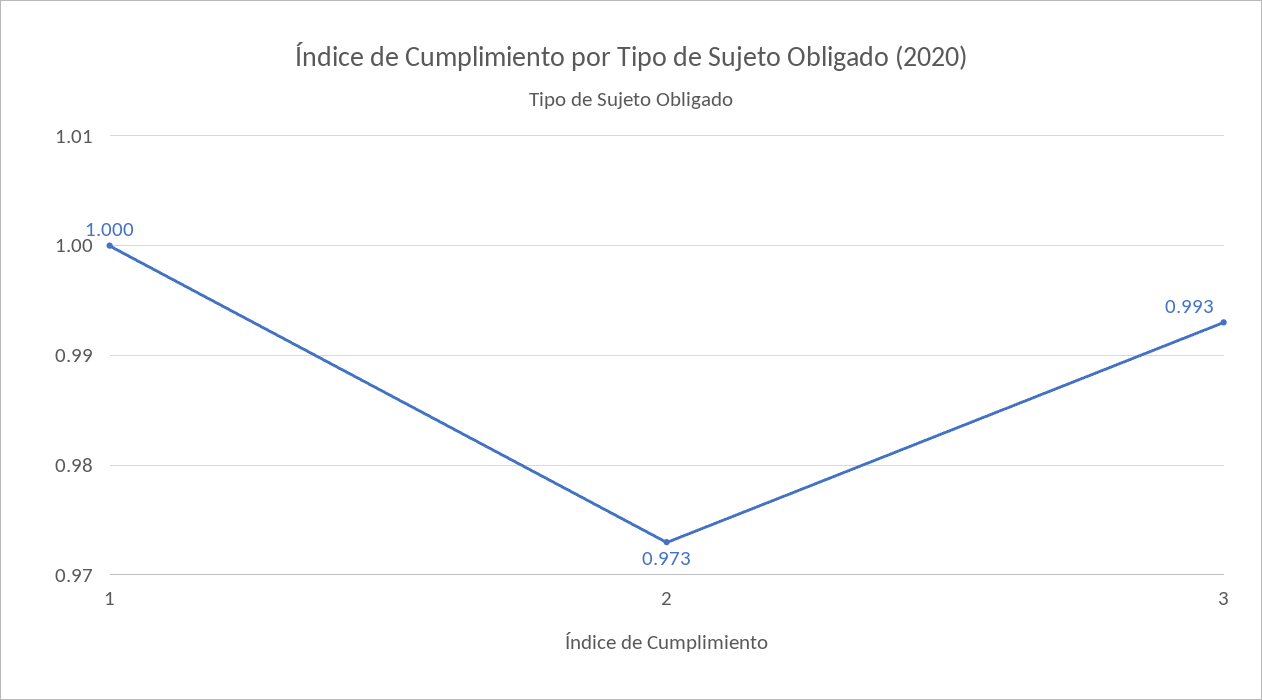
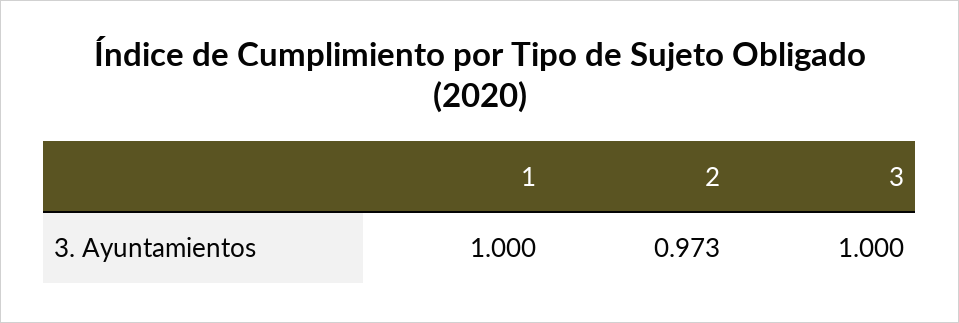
  {
    "1": 1,
    "2": 0.973,
-   "3": 0.993
+   "3": 1
  }

